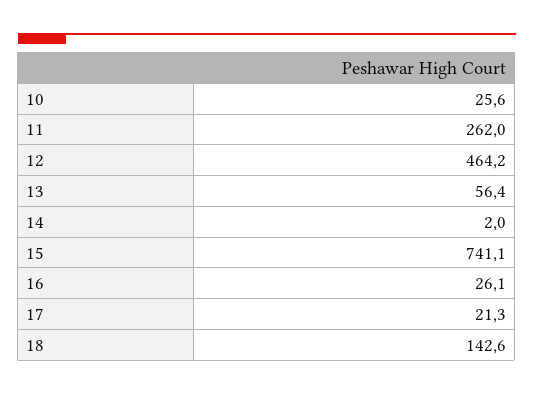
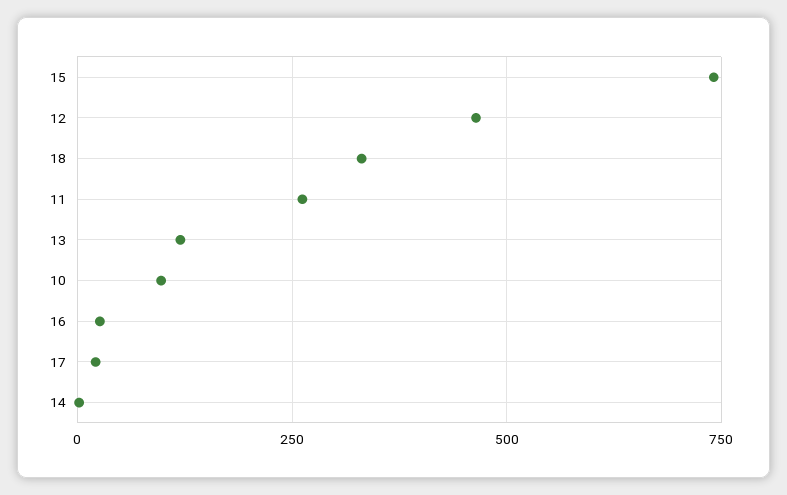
  {
-   "10": 25.6,
+   "10": 100,
    "11": 262,
    "12": 464.2,
-   "13": 56.4,
+   "13": 125,
    "14": 2,
    "15": 741.1,
    "16": 26.1,
    "17": 21.3,
-   "18": 142.6
+   "18": 325
  }

